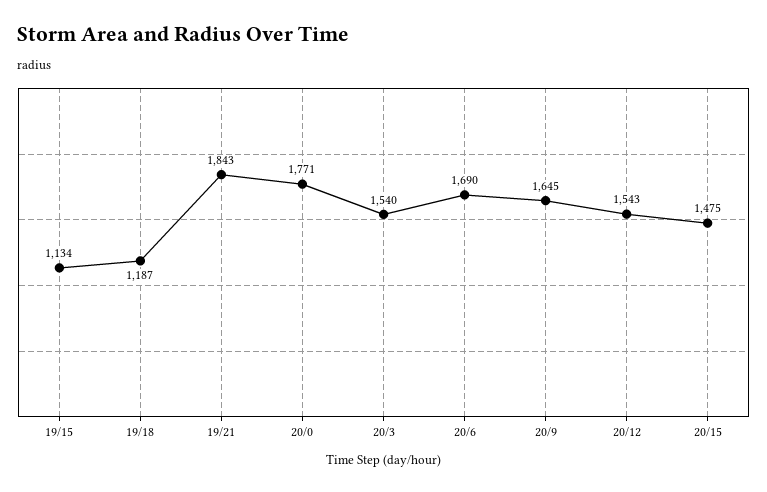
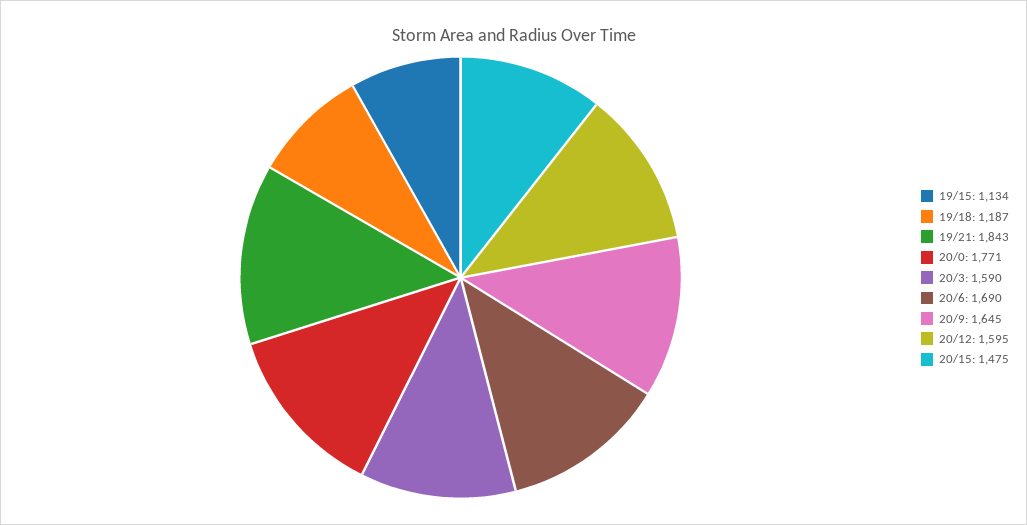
  {
    "19/15": 1134,
    "19/18": 1187,
    "19/21": 1843,
    "20/0": 1771,
-   "20/3": 1540,
+   "20/3": 1590,
    "20/6": 1690,
    "20/9": 1645,
-   "20/12": 1543,
+   "20/12": 1595,
    "20/15": 1475
  }

